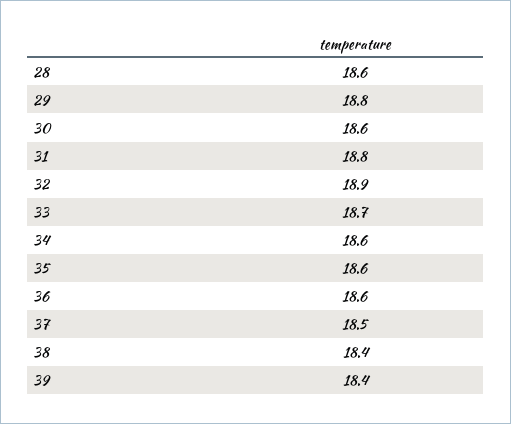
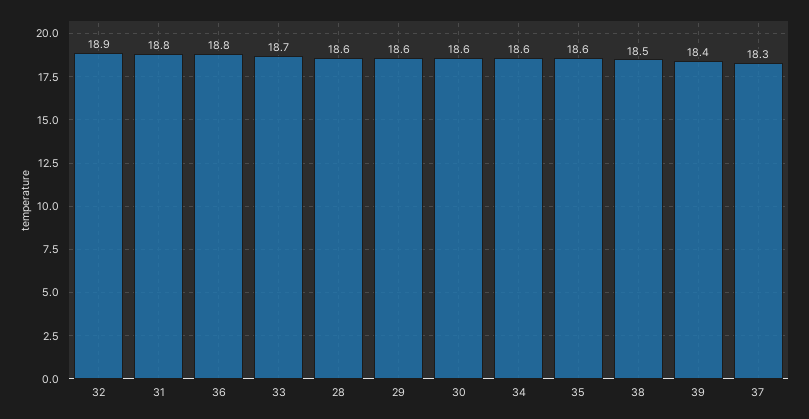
  {
    "28": 18.6,
-   "29": 18.8,
+   "29": 18.6,
    "30": 18.6,
    "31": 18.8,
    "32": 18.9,
    "33": 18.7,
    "34": 18.6,
    "35": 18.6,
-   "36": 18.6,
+   "36": 18.8,
-   "37": 18.5,
+   "37": 18.3,
-   "38": 18.4,
+   "38": 18.5,
    "39": 18.4
  }

